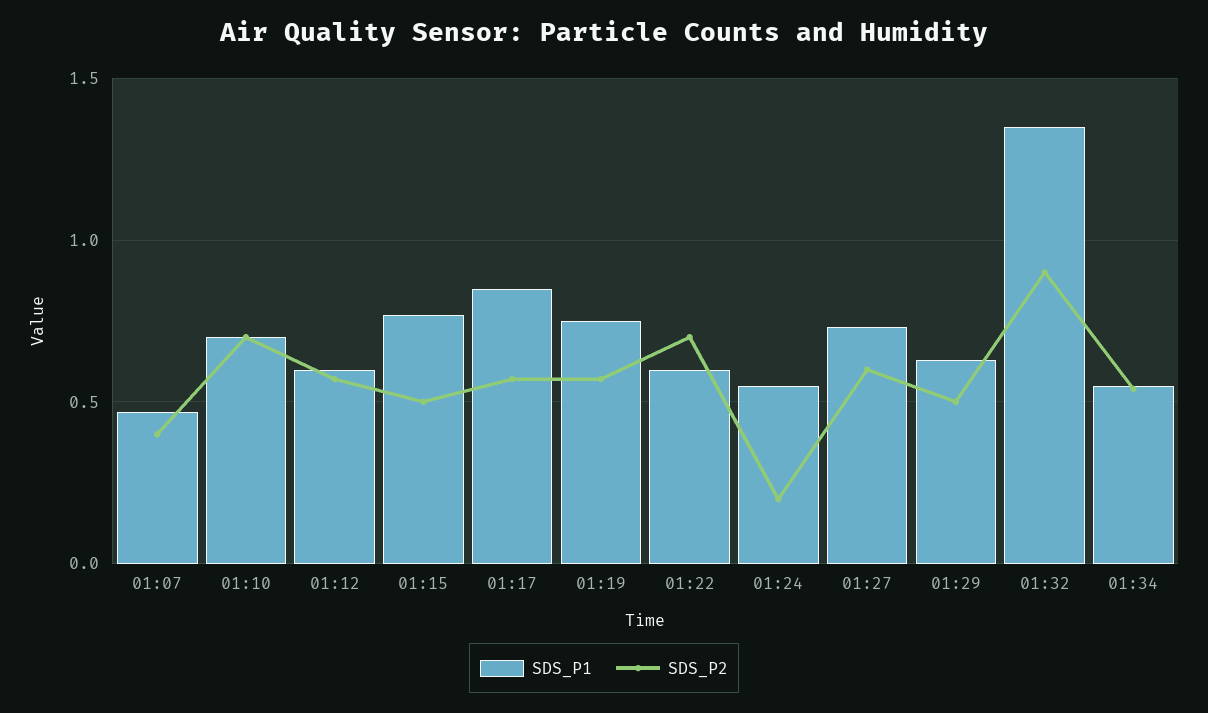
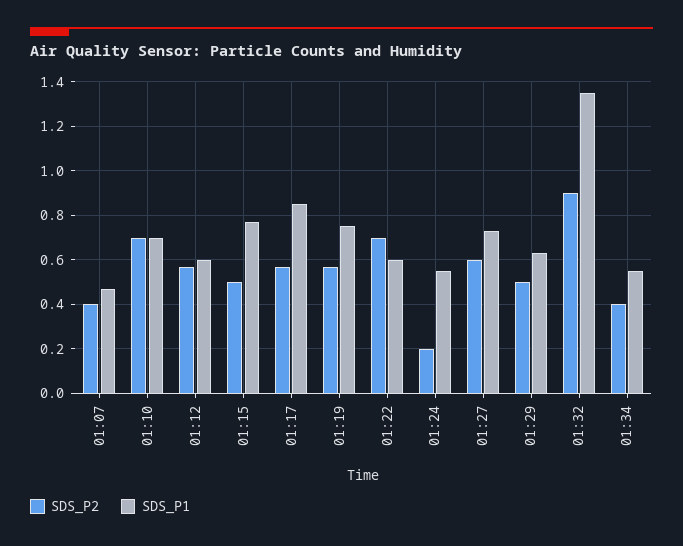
  {
    "SDS_P1": {
      "01:07": 0.45,
      "01:10": 0.7,
      "01:12": 0.6,
      "01:15": 0.75,
      "01:17": 0.85,
      "01:19": 0.75,
      "01:22": 0.6,
      "01:24": 0.55,
      "01:27": 0.75,
      "01:29": 0.65,
      "01:32": 1.35,
      "01:34": 0.55
    },
    "SDS_P2": {
      "01:07": 0.4,
      "01:10": 0.7,
      "01:12": 0.55,
      "01:15": 0.5,
      "01:17": 0.55,
      "01:19": 0.55,
      "01:22": 0.7,
      "01:24": 0.2,
      "01:27": 0.6,
      "01:29": 0.5,
      "01:32": 0.9,
-     "01:34": 0.55
+     "01:34": 0.4
    }
  }

